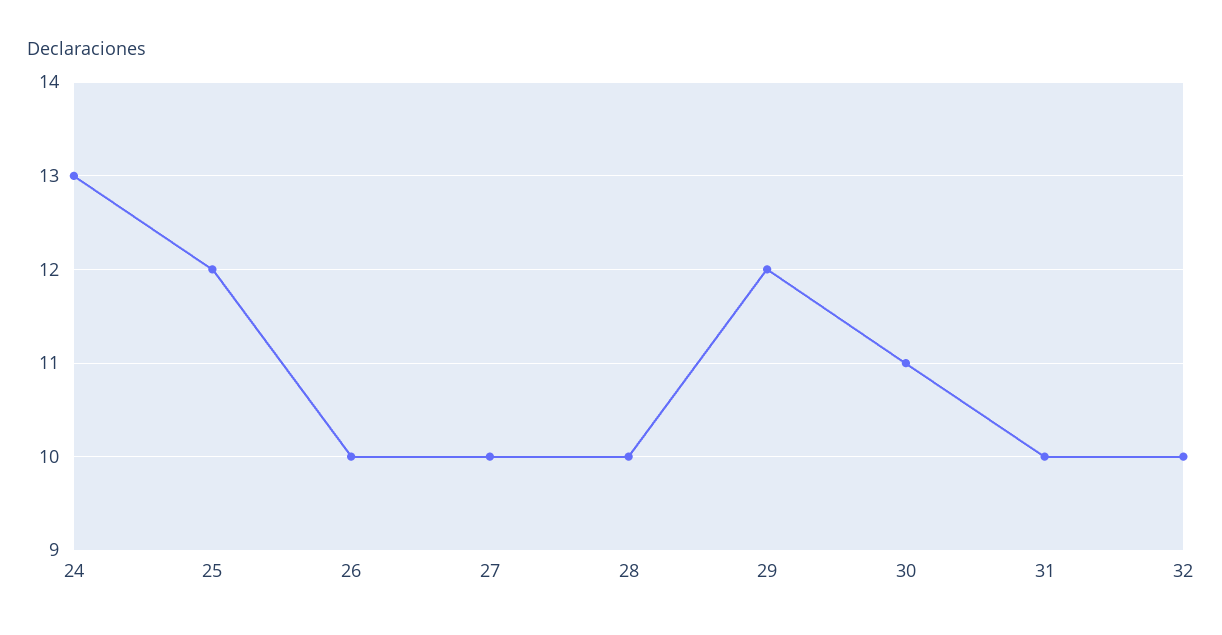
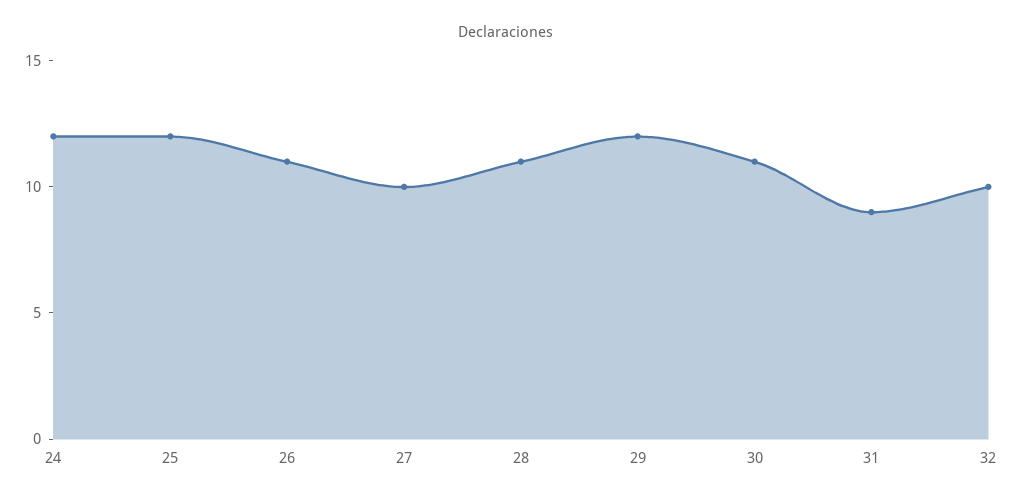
  {
-   "24": 13,
+   "24": 12,
    "25": 12,
-   "26": 10,
+   "26": 11,
    "27": 10,
-   "28": 10,
+   "28": 11,
    "29": 12,
    "30": 11,
-   "31": 10,
+   "31": 9,
    "32": 10
  }

